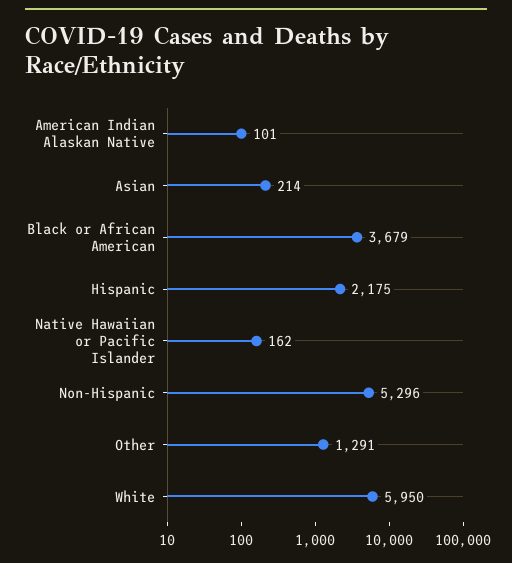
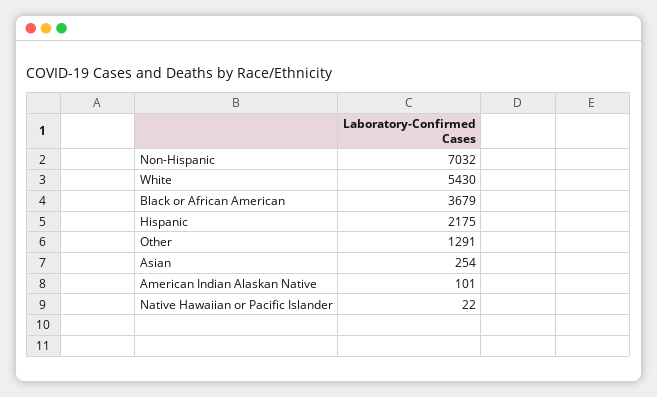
  {
    "American Indian Alaskan Native": 101,
-   "Asian": 214,
+   "Asian": 254,
    "Black or African American": 3679,
    "Hispanic": 2175,
-   "Native Hawaiian or Pacific Islander": 162,
+   "Native Hawaiian or Pacific Islander": 22,
-   "Non-Hispanic": 5296,
+   "Non-Hispanic": 7032,
    "Other": 1291,
-   "White": 5950
+   "White": 5430
  }

